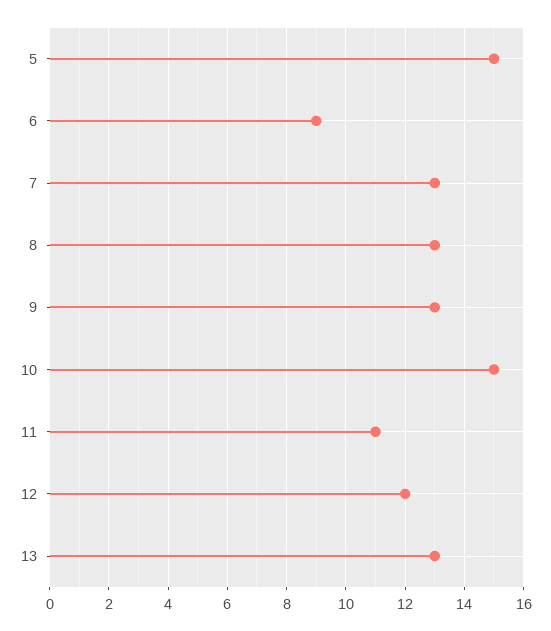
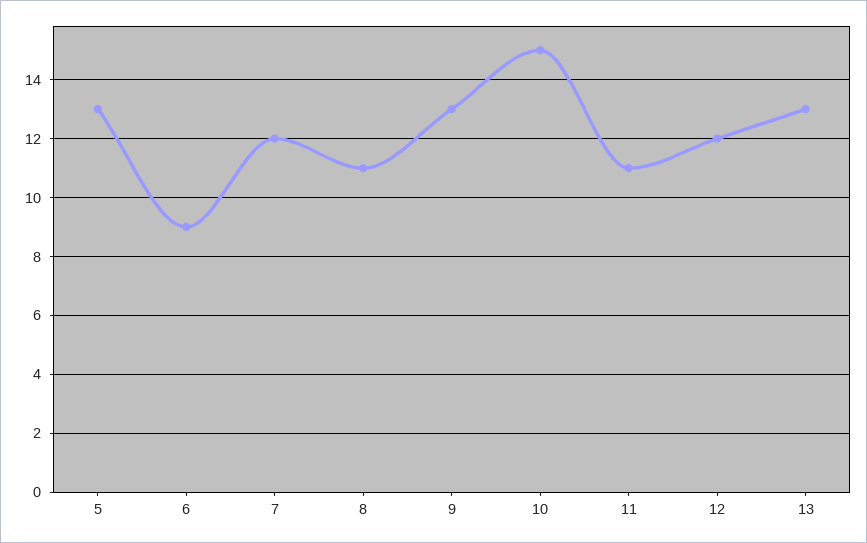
  {
-   "5": 15,
+   "5": 13,
    "6": 9,
-   "7": 13,
+   "7": 12,
-   "8": 13,
+   "8": 11,
    "9": 13,
    "10": 15,
    "11": 11,
    "12": 12,
    "13": 13
  }

